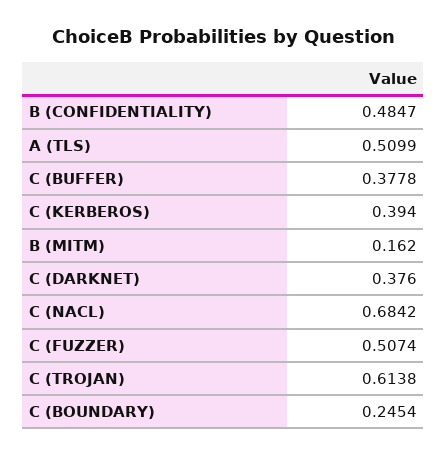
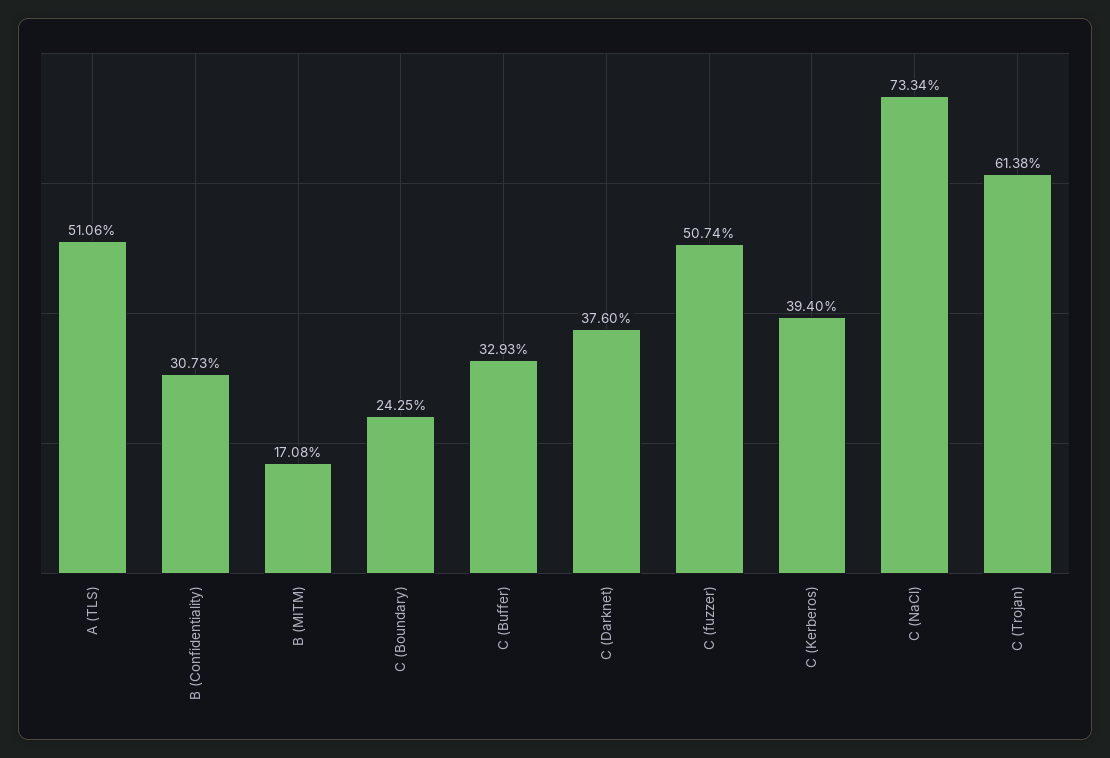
  {
-   "B (CONFIDENTIALITY)": 0.4847,
+   "B (CONFIDENTIALITY)": 0.3073,
-   "A (TLS)": 0.5099,
+   "A (TLS)": 0.5106,
-   "C (BUFFER)": 0.3778,
+   "C (BUFFER)": 0.3293,
    "C (KERBEROS)": 0.394,
-   "B (MITM)": 0.162,
+   "B (MITM)": 0.1708,
    "C (DARKNET)": 0.376,
-   "C (NACL)": 0.6842,
+   "C (NACL)": 0.7334,
    "C (FUZZER)": 0.5074,
    "C (TROJAN)": 0.6138,
-   "C (BOUNDARY)": 0.2454
+   "C (BOUNDARY)": 0.2425
  }

